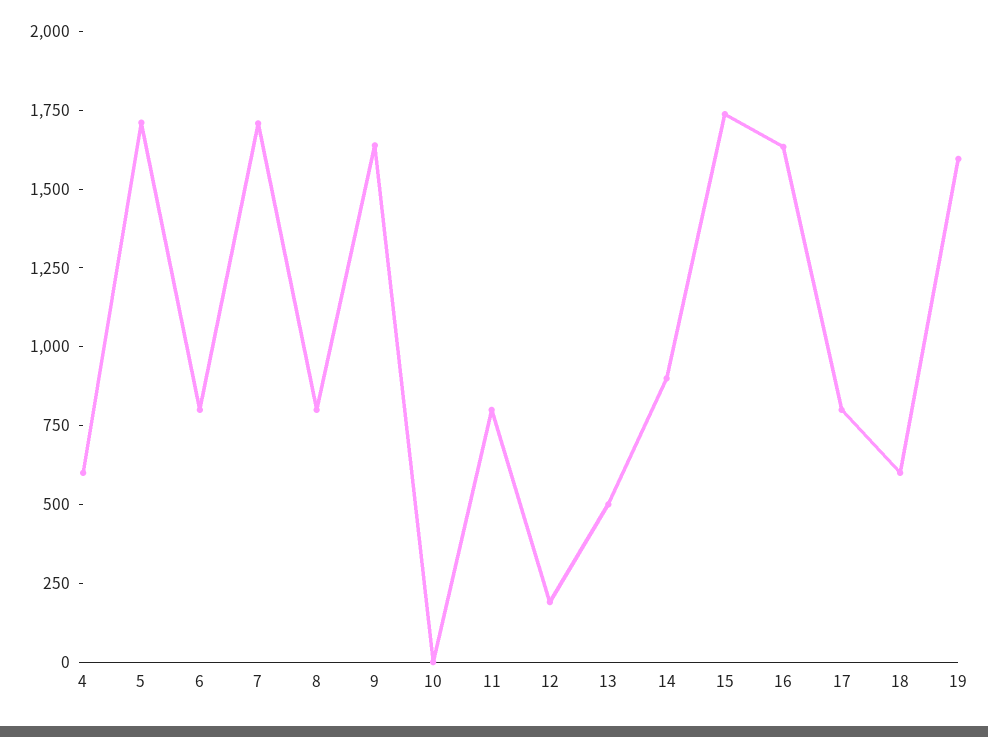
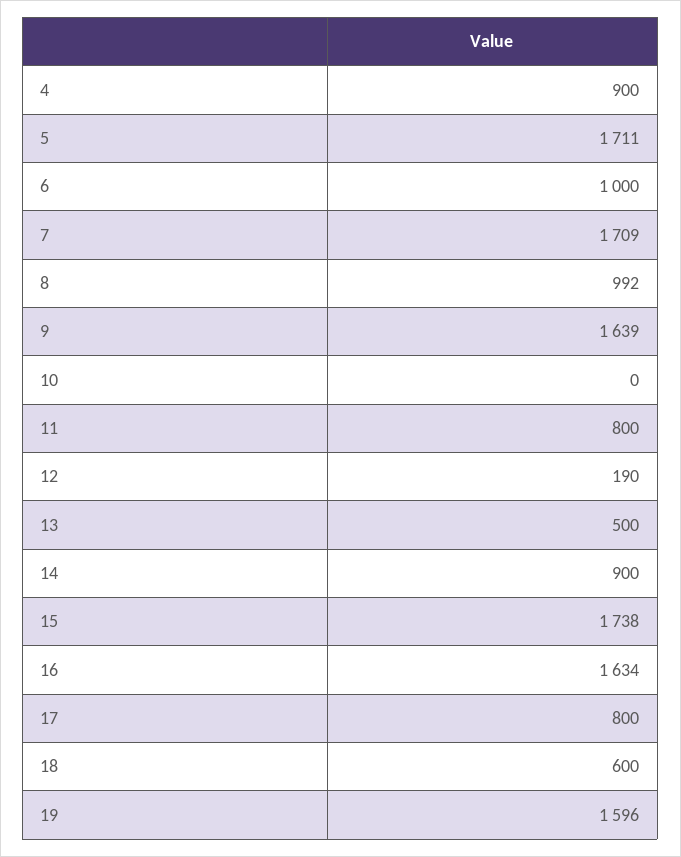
  {
-   "4": 600,
+   "4": 900,
    "5": 1711,
-   "6": 800,
+   "6": 1000,
    "7": 1709,
-   "8": 800,
+   "8": 992,
    "9": 1639,
    "10": 0,
    "11": 800,
    "12": 190,
    "13": 500,
    "14": 900,
    "15": 1738,
    "16": 1634,
    "17": 800,
    "18": 600,
    "19": 1596
  }

